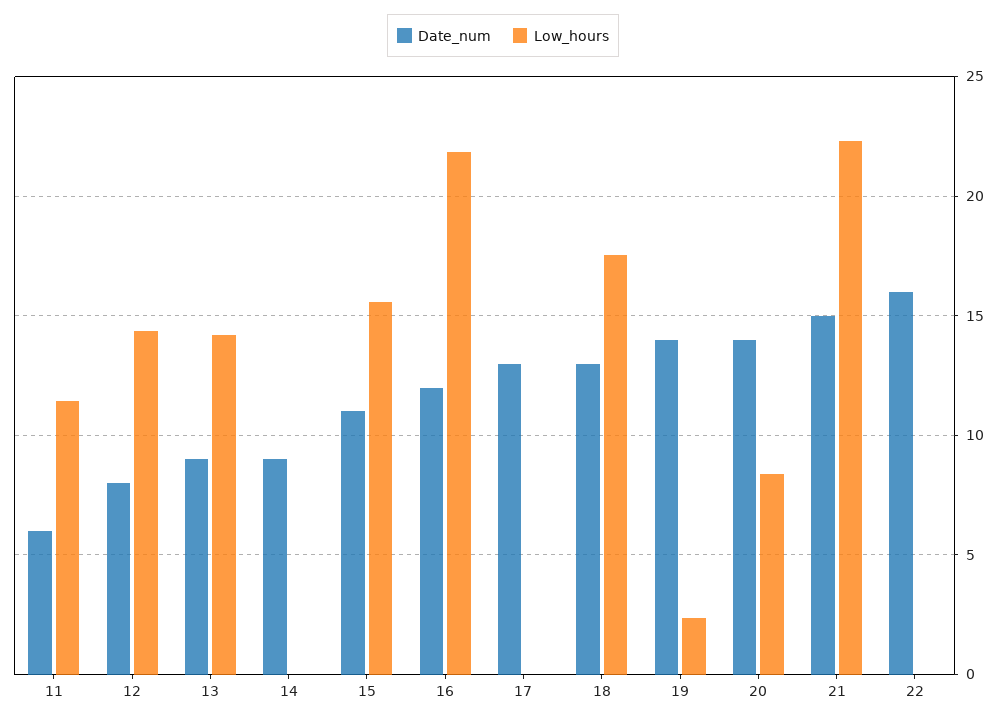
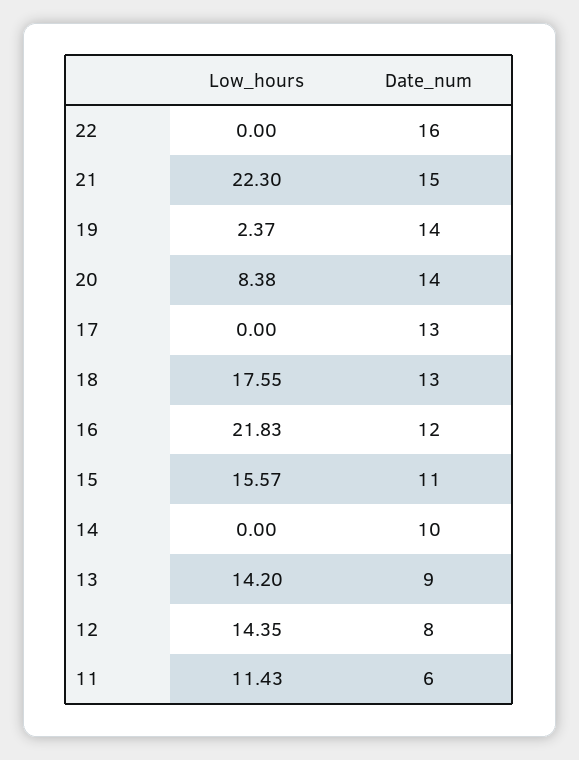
  {
    "Date_num": {
      "11": 6,
      "12": 8,
      "13": 9,
-     "14": 9,
+     "14": 10,
      "15": 11,
      "16": 12,
      "17": 13,
      "18": 13,
      "19": 14,
      "20": 14,
      "21": 15,
      "22": 16
    },
    "Low_hours": {
      "11": 11.43,
      "12": 14.35,
      "13": 14.2,
      "14": 0,
      "15": 15.57,
      "16": 21.83,
      "17": 0,
      "18": 17.55,
      "19": 2.37,
      "20": 8.38,
      "21": 22.3,
      "22": 0
    }
  }

